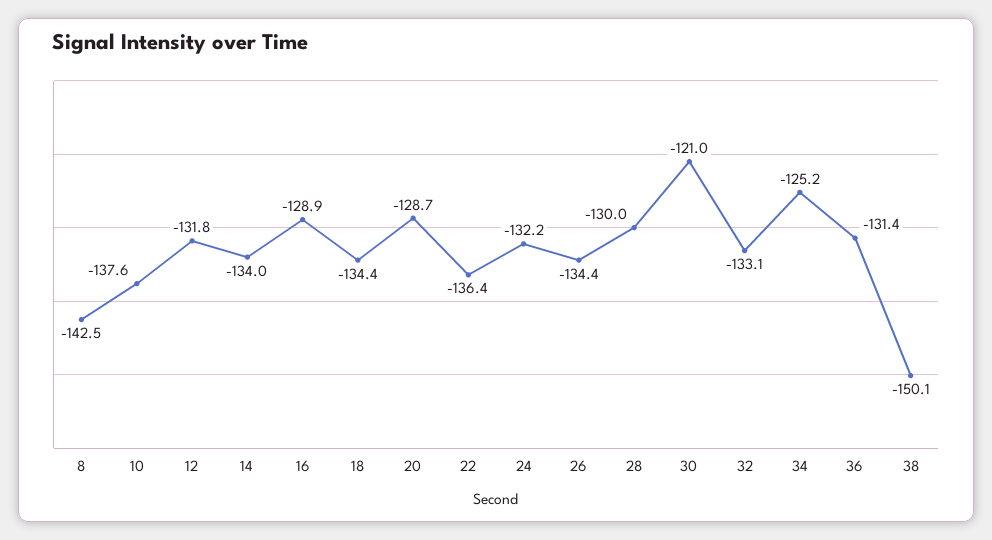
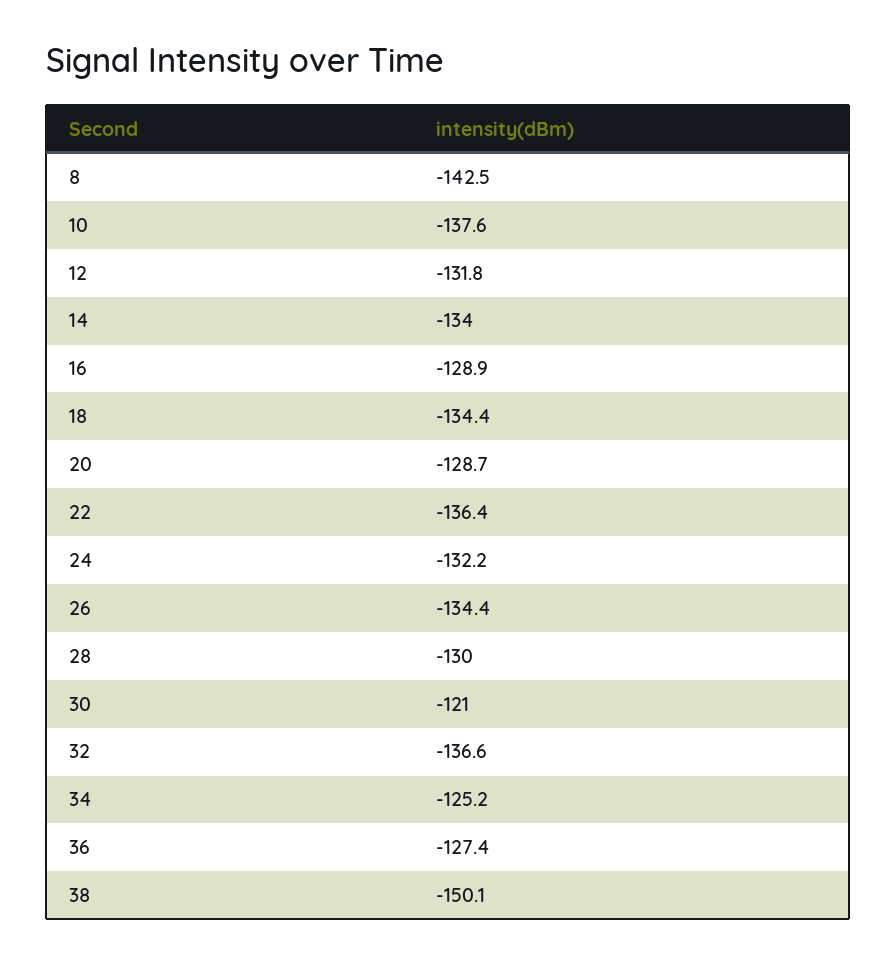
  {
    "8": -142.5,
    "10": -137.6,
    "12": -131.8,
    "14": -134,
    "16": -128.9,
    "18": -134.4,
    "20": -128.7,
    "22": -136.4,
    "24": -132.2,
    "26": -134.4,
    "28": -130,
    "30": -121,
-   "32": -133.1,
+   "32": -136.6,
    "34": -125.2,
-   "36": -131.4,
+   "36": -127.4,
    "38": -150.1
  }

